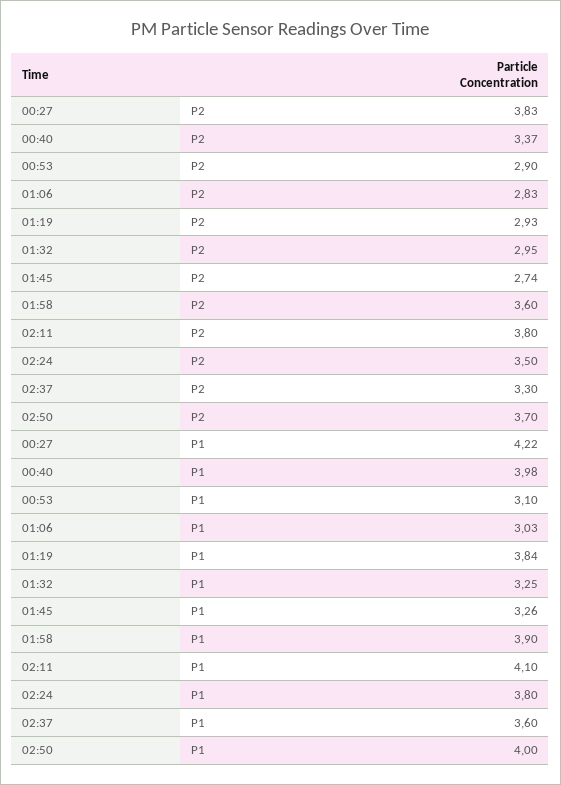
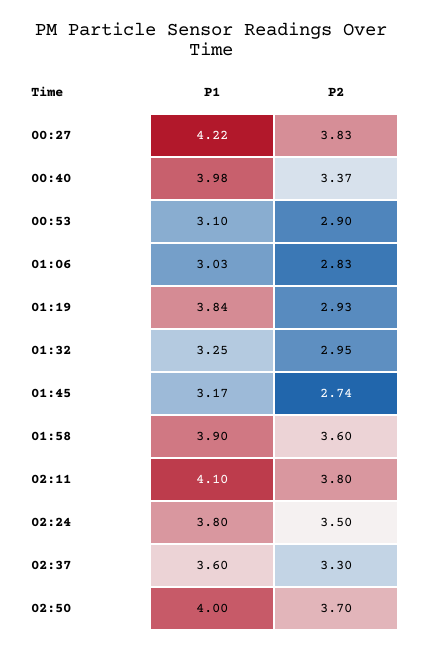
  {
    "00:27": {
      "P2": 3.83,
      "P1": 4.22
    },
    "00:40": {
      "P2": 3.37,
      "P1": 3.98
    },
    "00:53": {
      "P2": 2.9,
      "P1": 3.1
    },
    "01:06": {
      "P2": 2.83,
      "P1": 3.03
    },
    "01:19": {
      "P2": 2.93,
      "P1": 3.84
    },
    "01:32": {
      "P2": 2.95,
      "P1": 3.25
    },
    "01:45": {
      "P2": 2.74,
-     "P1": 3.26
+     "P1": 3.17
    },
    "01:58": {
      "P2": 3.6,
      "P1": 3.9
    },
    "02:11": {
      "P2": 3.8,
      "P1": 4.1
    },
    "02:24": {
      "P2": 3.5,
      "P1": 3.8
    },
    "02:37": {
      "P2": 3.3,
      "P1": 3.6
    },
    "02:50": {
      "P2": 3.7,
      "P1": 4
    }
  }

